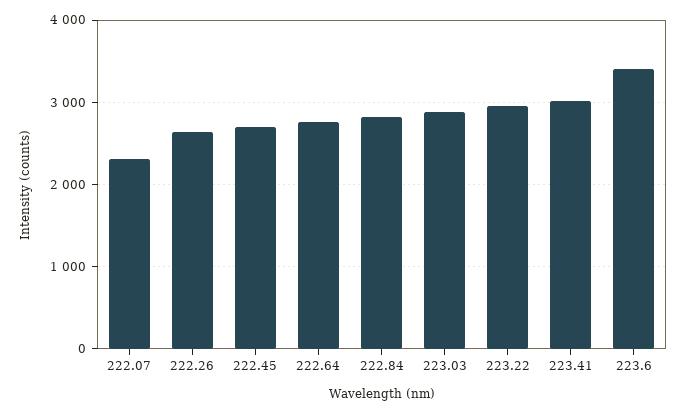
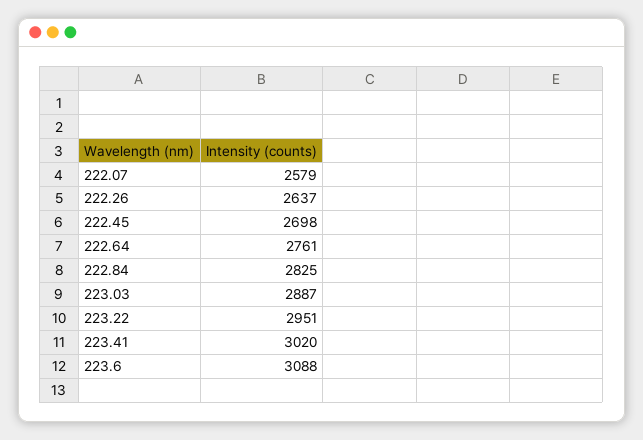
  {
-   "222.07": 2300,
+   "222.07": 2579,
    "222.26": 2637,
    "222.45": 2698,
    "222.64": 2761,
    "222.84": 2825,
    "223.03": 2887,
    "223.22": 2951,
    "223.41": 3020,
-   "223.6": 3400
+   "223.6": 3088
  }

